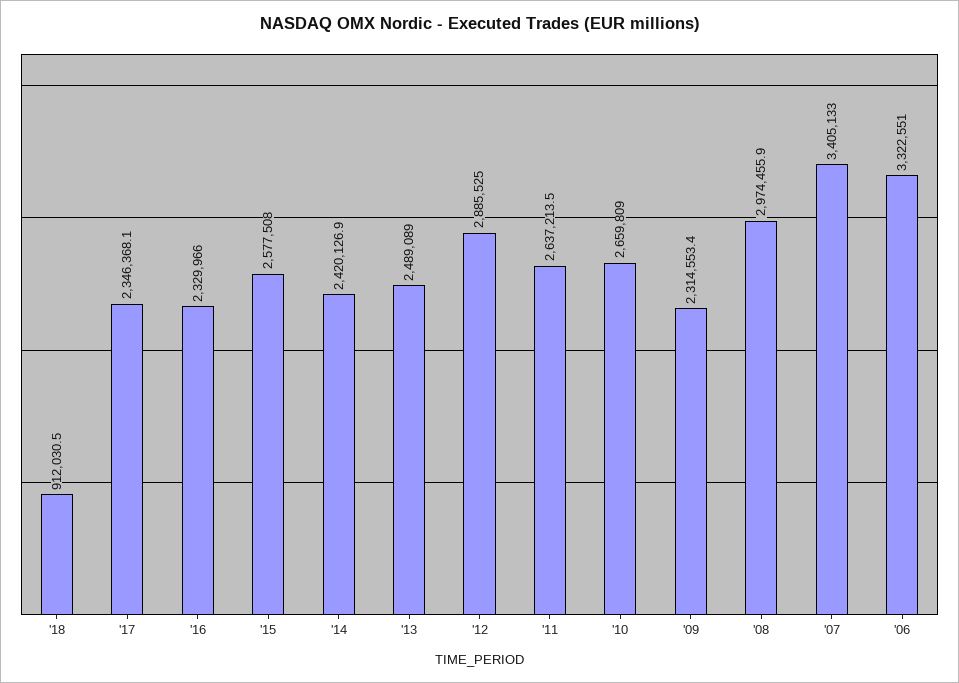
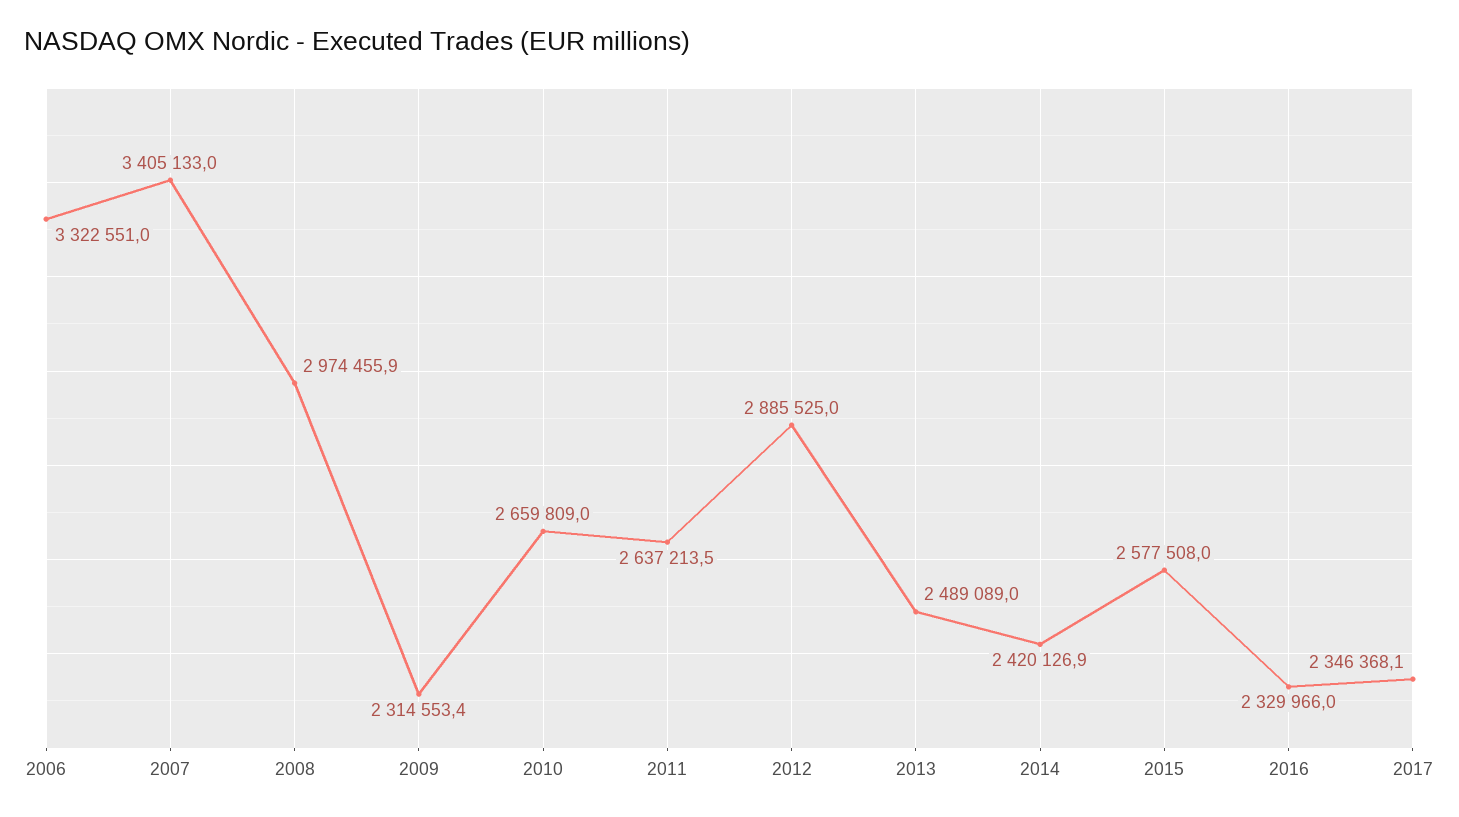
  {
-   "'18": 912030.5,
    "'17": 2346368.1,
    "'16": 2329966,
    "'15": 2577508,
    "'14": 2420126.9,
    "'13": 2489089,
    "'12": 2885525,
    "'11": 2637213.5,
    "'10": 2659809,
    "'09": 2314553.4,
    "'08": 2974455.9,
    "'07": 3405133,
    "'06": 3322551
  }

